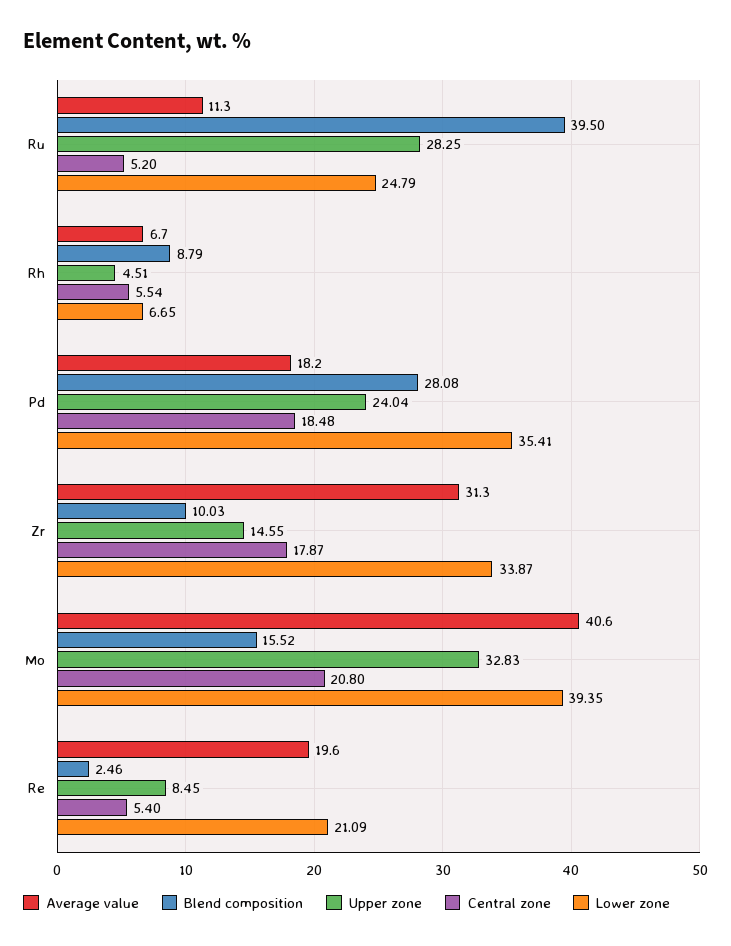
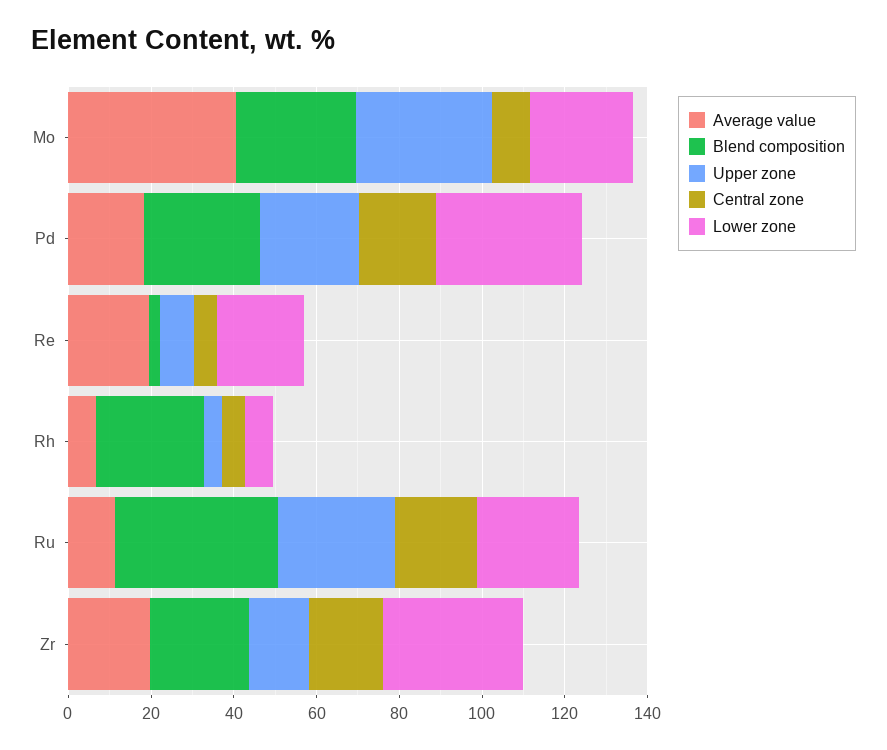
  {
    "Average value": {
      "Ru": 11.3,
      "Rh": 6.7,
      "Pd": 18.2,
-     "Zr": 31.3,
+     "Zr": 20,
      "Mo": 40.6,
      "Re": 19.6
    },
    "Blend composition": {
      "Ru": 39.5,
-     "Rh": 8.79,
+     "Rh": 25,
      "Pd": 28.08,
-     "Zr": 10.03,
+     "Zr": 25,
-     "Mo": 15.52,
+     "Mo": 30,
      "Re": 2.46
    },
    "Upper zone": {
      "Ru": 28.25,
      "Rh": 4.51,
      "Pd": 24.04,
      "Zr": 14.55,
      "Mo": 32.83,
      "Re": 8.45
    },
    "Central zone": {
-     "Ru": 5.2,
+     "Ru": 20,
      "Rh": 5.54,
      "Pd": 18.48,
      "Zr": 17.87,
-     "Mo": 20.8,
+     "Mo": 10,
      "Re": 5.4
    },
    "Lower zone": {
      "Ru": 24.79,
      "Rh": 6.65,
      "Pd": 35.41,
      "Zr": 33.87,
-     "Mo": 39.35,
+     "Mo": 25,
      "Re": 21.09
    }
  }

